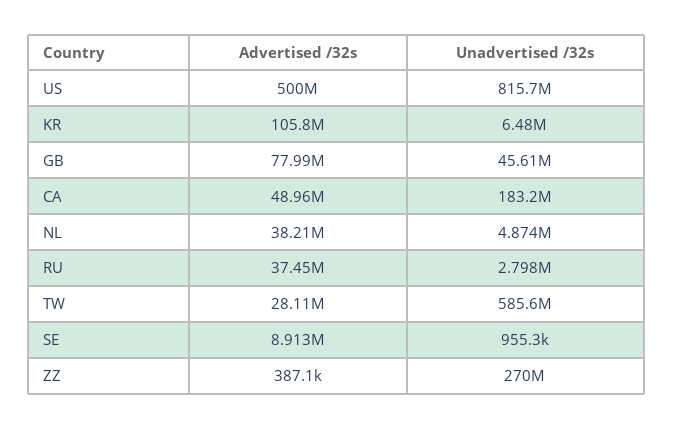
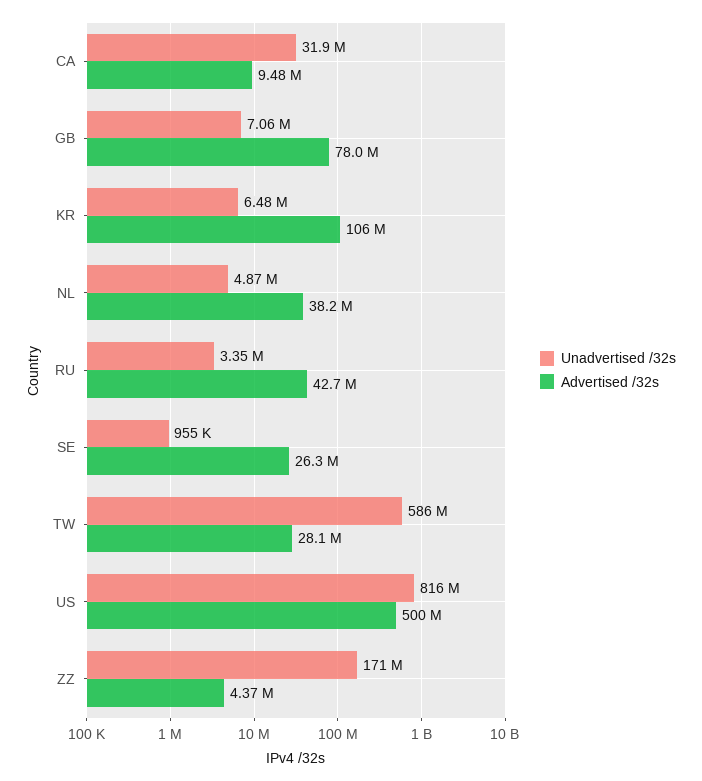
  {
    "Advertised /32s": {
      "US": 500000000,
      "KR": 105800000,
      "GB": 77990000,
-     "CA": 48960000,
+     "CA": 9480000,
      "NL": 38210000,
-     "RU": 37450000,
+     "RU": 42700000,
      "TW": 28110000,
-     "SE": 8913000,
+     "SE": 26300000,
-     "ZZ": 387100
+     "ZZ": 4370000
    },
    "Unadvertised /32s": {
      "US": 815700000,
      "KR": 6480000,
-     "GB": 45610000,
+     "GB": 7060000,
-     "CA": 183200000,
+     "CA": 31900000,
      "NL": 4874000,
-     "RU": 2798000,
+     "RU": 3350000,
      "TW": 585600000,
      "SE": 955300,
-     "ZZ": 270000000
+     "ZZ": 171000000
    }
  }

